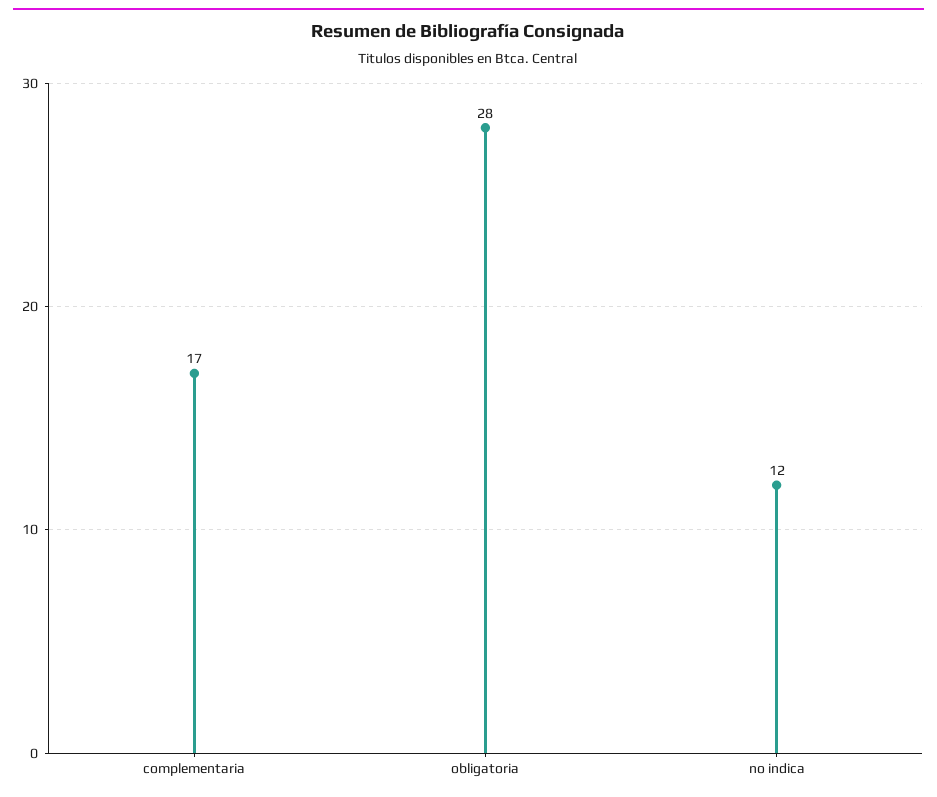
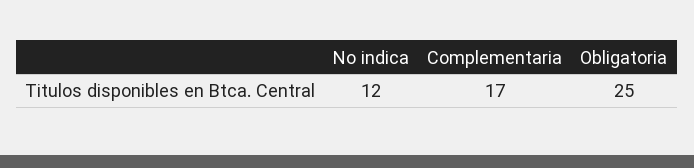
  {
    "complementaria": 17,
-   "obligatoria": 28,
+   "obligatoria": 25,
    "no indica": 12
  }

